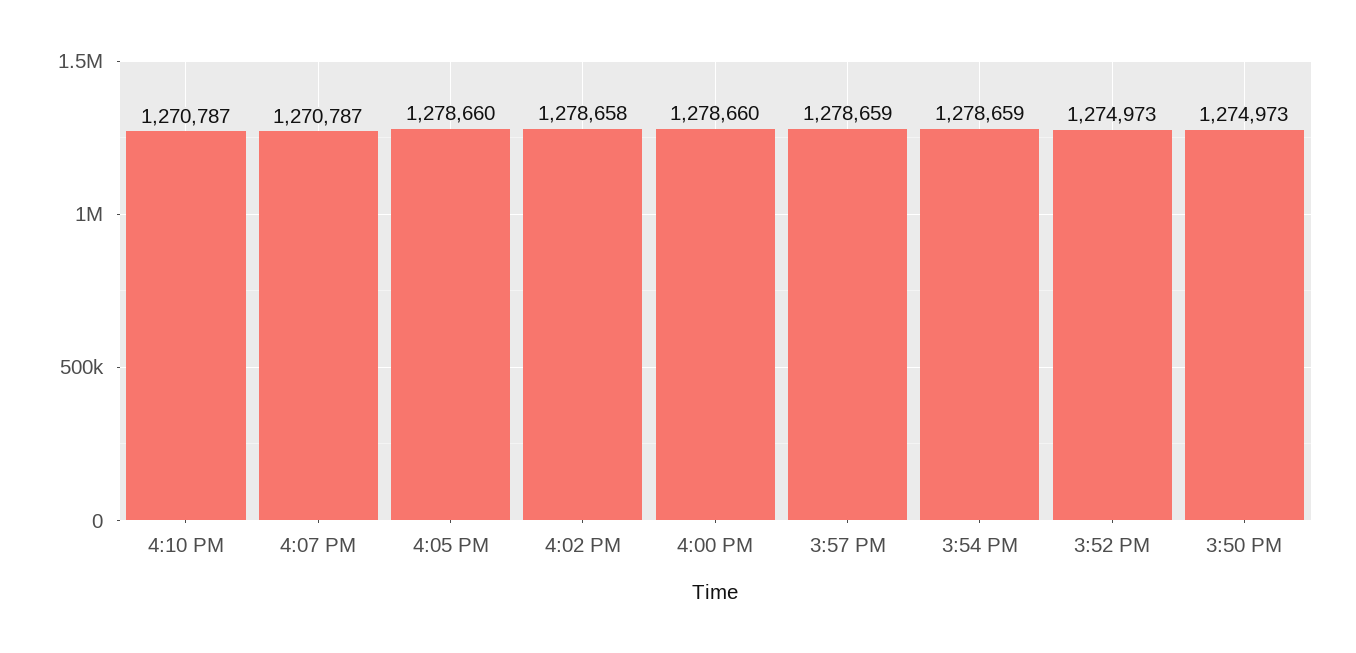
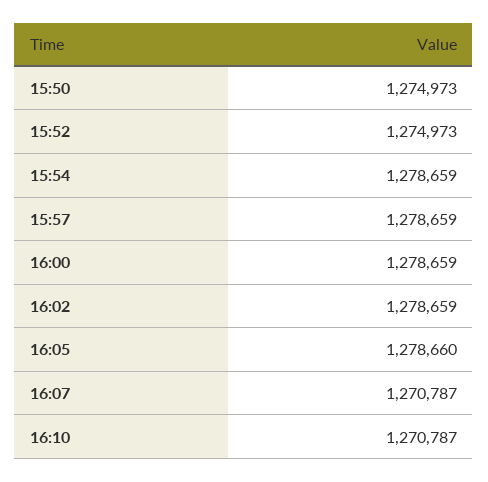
  {
    "4:10 PM": 1270787,
    "4:07 PM": 1270787,
    "4:05 PM": 1278660,
-   "4:02 PM": 1278658,
+   "4:02 PM": 1278659,
-   "4:00 PM": 1278660,
+   "4:00 PM": 1278659,
    "3:57 PM": 1278659,
    "3:54 PM": 1278659,
    "3:52 PM": 1274973,
    "3:50 PM": 1274973
  }

